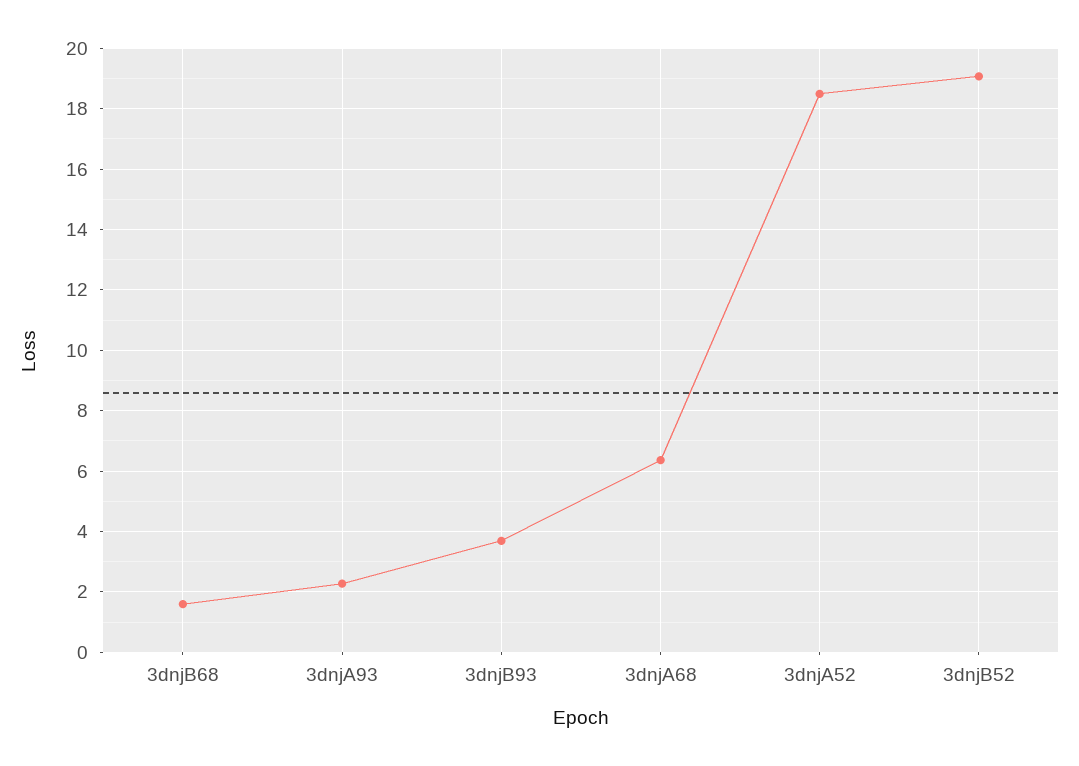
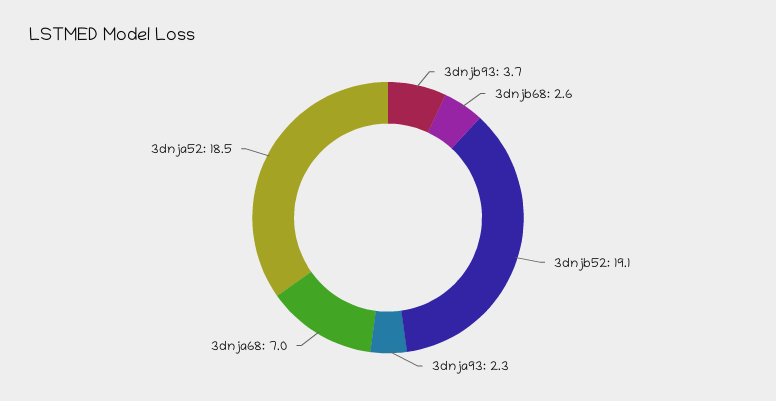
  {
-   "3dnjB68": 1.6,
+   "3dnjB68": 2.6,
    "3dnjA93": 2.3,
    "3dnjB93": 3.7,
-   "3dnjA68": 6.4,
+   "3dnjA68": 7,
    "3dnjA52": 18.5,
    "3dnjB52": 19.1
  }

